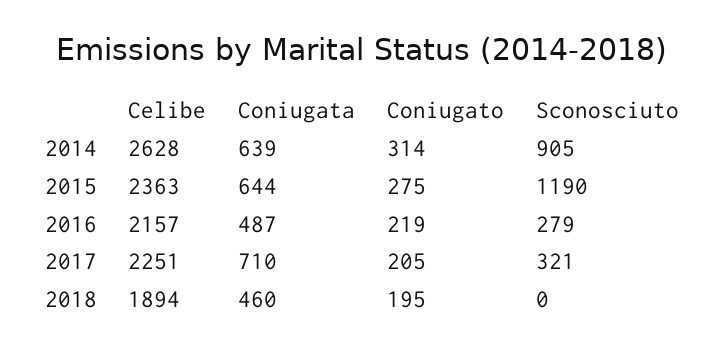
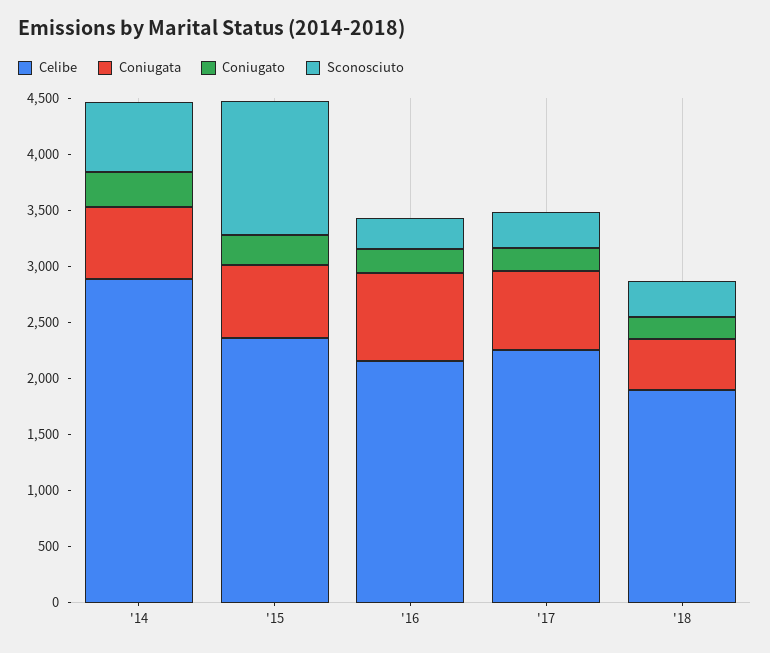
  {
    "Celibe": {
-     "2014": 2628,
+     "2014": 2900,
      "2015": 2363,
      "2016": 2157,
      "2017": 2251,
      "2018": 1894
    },
    "Coniugata": {
      "2014": 639,
      "2015": 644,
-     "2016": 487,
+     "2016": 800,
      "2017": 710,
      "2018": 460
    },
    "Coniugato": {
      "2014": 314,
      "2015": 275,
      "2016": 219,
      "2017": 205,
      "2018": 195
    },
    "Sconosciuto": {
-     "2014": 905,
+     "2014": 600,
      "2015": 1190,
      "2016": 279,
      "2017": 321,
-     "2018": 0
+     "2018": 300
    }
  }

